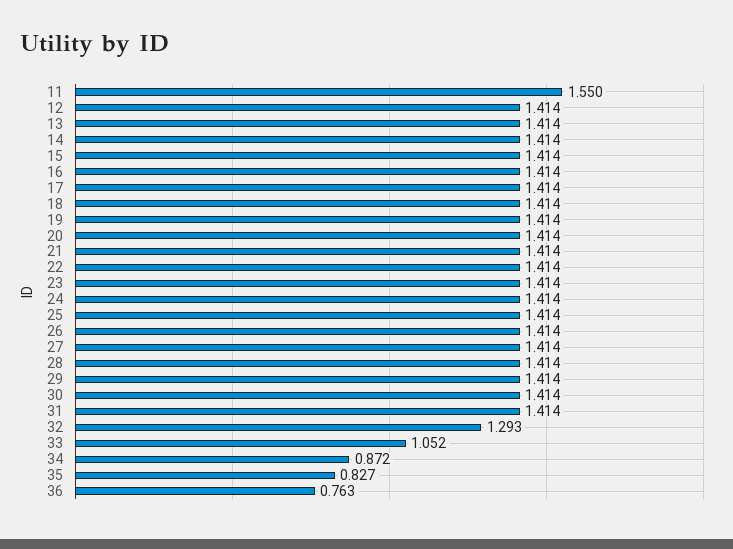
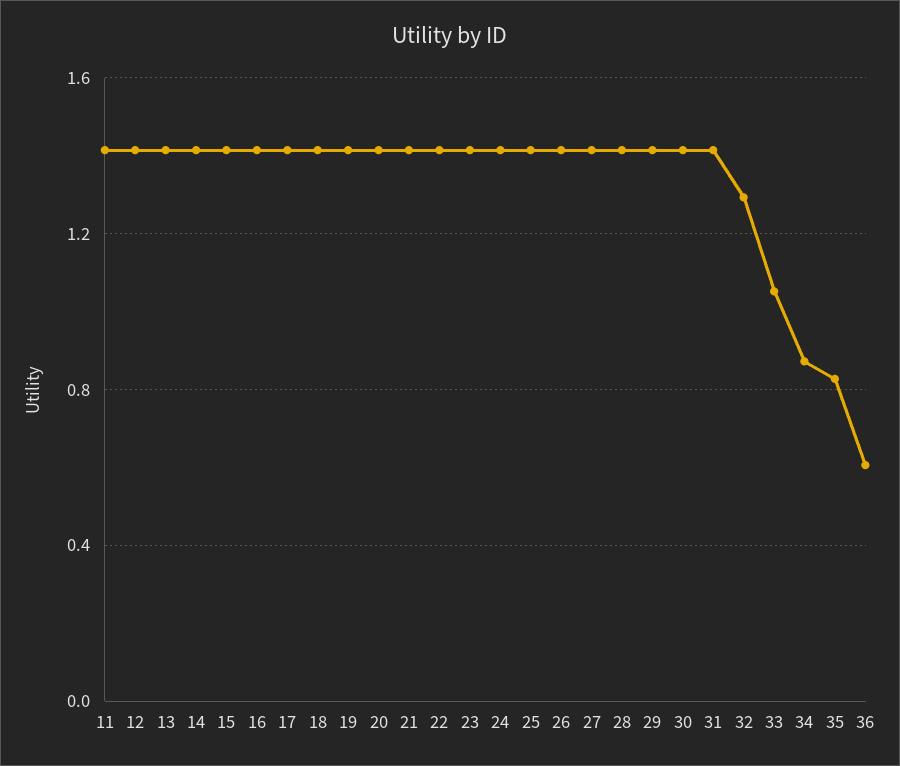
  {
-   "11": 1.55,
+   "11": 1.4,
    "12": 1.414,
    "13": 1.414,
    "14": 1.414,
    "15": 1.414,
    "16": 1.414,
    "17": 1.414,
    "18": 1.414,
    "19": 1.414,
    "20": 1.414,
    "21": 1.414,
    "22": 1.414,
    "23": 1.414,
    "24": 1.414,
    "25": 1.414,
    "26": 1.414,
    "27": 1.414,
    "28": 1.414,
    "29": 1.414,
    "30": 1.414,
    "31": 1.414,
    "32": 1.293,
    "33": 1.052,
    "34": 0.872,
    "35": 0.827,
-   "36": 0.763
+   "36": 0.6
  }

